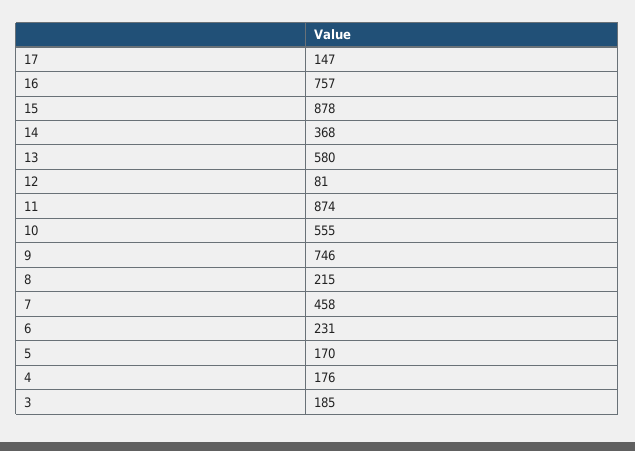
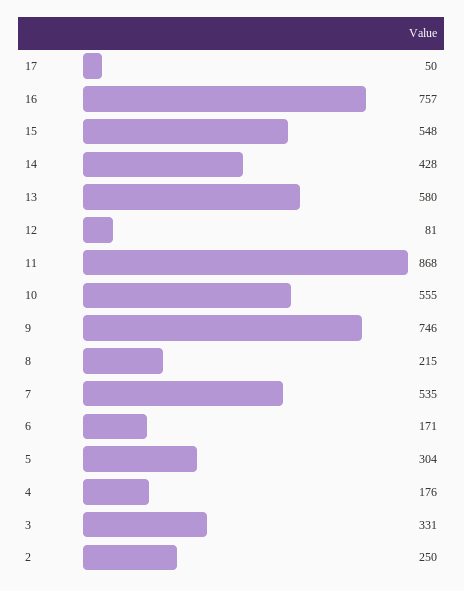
  {
-   "17": 147,
+   "17": 50,
    "16": 757,
-   "15": 878,
+   "15": 548,
-   "14": 368,
+   "14": 428,
    "13": 580,
    "12": 81,
-   "11": 874,
+   "11": 868,
    "10": 555,
    "9": 746,
    "8": 215,
-   "7": 458,
+   "7": 535,
-   "6": 231,
+   "6": 171,
-   "5": 170,
+   "5": 304,
    "4": 176,
-   "3": 185
+   "3": 331,
+   "2": 250
  }

